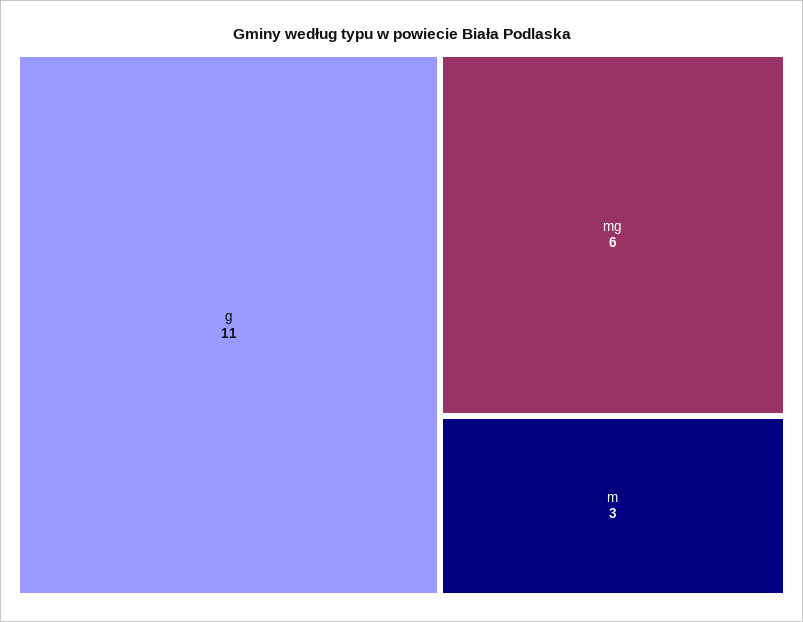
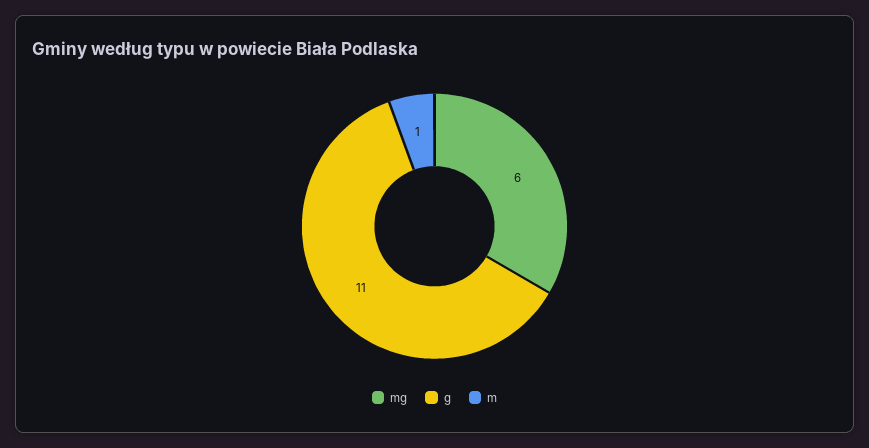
  {
    "g": 11,
    "mg": 6,
-   "m": 3
+   "m": 1
  }

